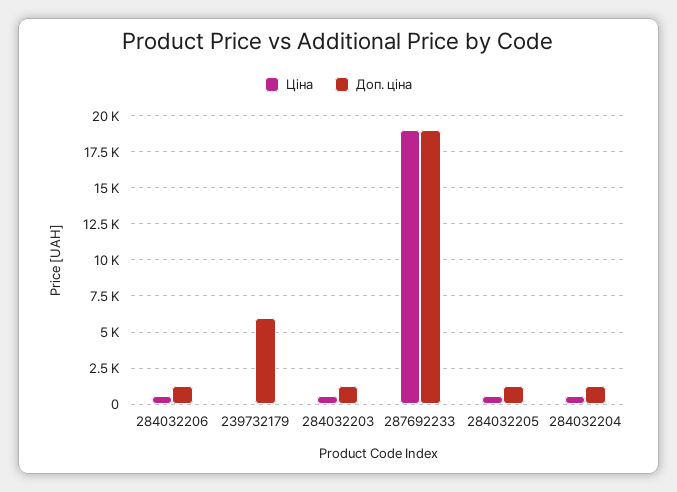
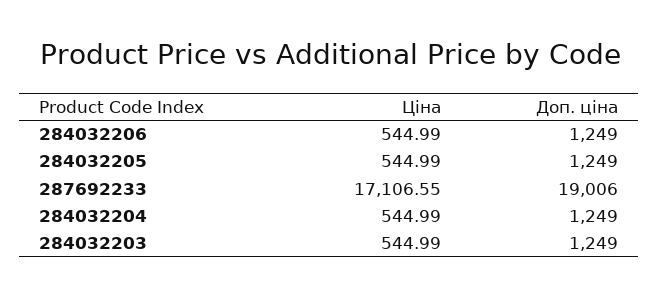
  {
    "Ціна": {
      "284032206": 544.99,
-     "239732179": 0,
      "284032203": 544.99,
-     "287692233": 19000,
+     "287692233": 17106.55,
      "284032205": 544.99,
      "284032204": 544.99
    },
    "Доп. ціна": {
      "284032206": 1249,
-     "239732179": 6000,
      "284032203": 1249,
      "287692233": 19006,
      "284032205": 1249,
      "284032204": 1249
    }
  }

